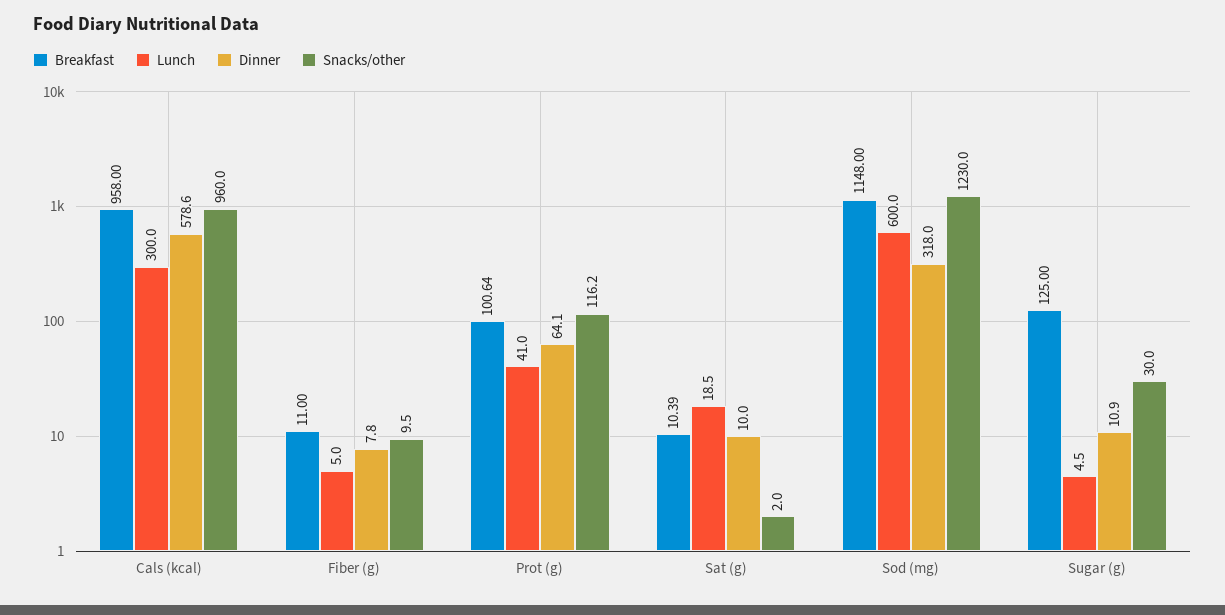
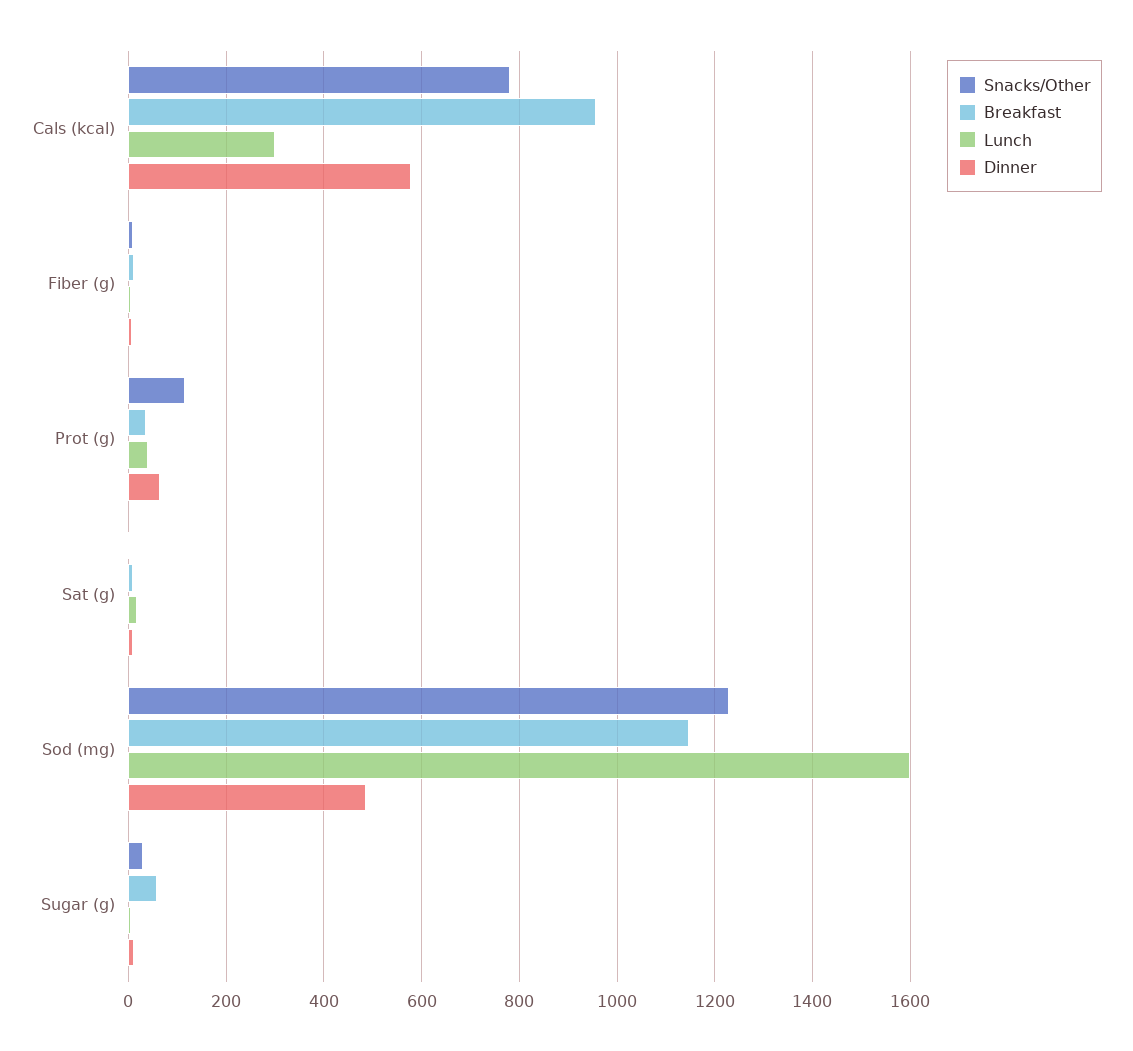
  {
    "Breakfast": {
      "Cals (kcal)": 958,
      "Fiber (g)": 11,
-     "Prot (g)": 100.64,
+     "Prot (g)": 40,
      "Sat (g)": 10.39,
      "Sod (mg)": 1148,
-     "Sugar (g)": 125
+     "Sugar (g)": 60
    },
    "Lunch": {
      "Cals (kcal)": 300,
      "Fiber (g)": 5,
      "Prot (g)": 41,
      "Sat (g)": 18.5,
-     "Sod (mg)": 600,
+     "Sod (mg)": 1600,
      "Sugar (g)": 4.5
    },
    "Dinner": {
      "Cals (kcal)": 578.6,
      "Fiber (g)": 7.8,
      "Prot (g)": 64.1,
      "Sat (g)": 10,
-     "Sod (mg)": 318,
+     "Sod (mg)": 480,
      "Sugar (g)": 10.9
    },
    "Snacks/other": {
-     "Cals (kcal)": 960,
+     "Cals (kcal)": 780,
      "Fiber (g)": 9.5,
      "Prot (g)": 116.2,
      "Sat (g)": 2,
      "Sod (mg)": 1230,
      "Sugar (g)": 30
    }
  }

